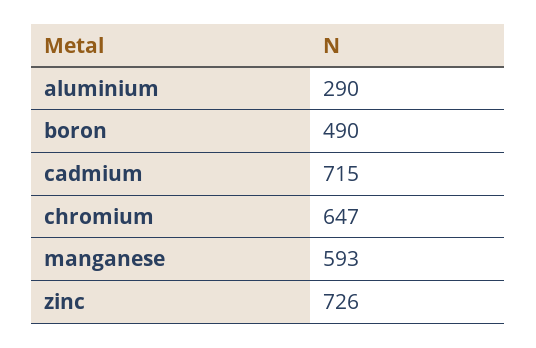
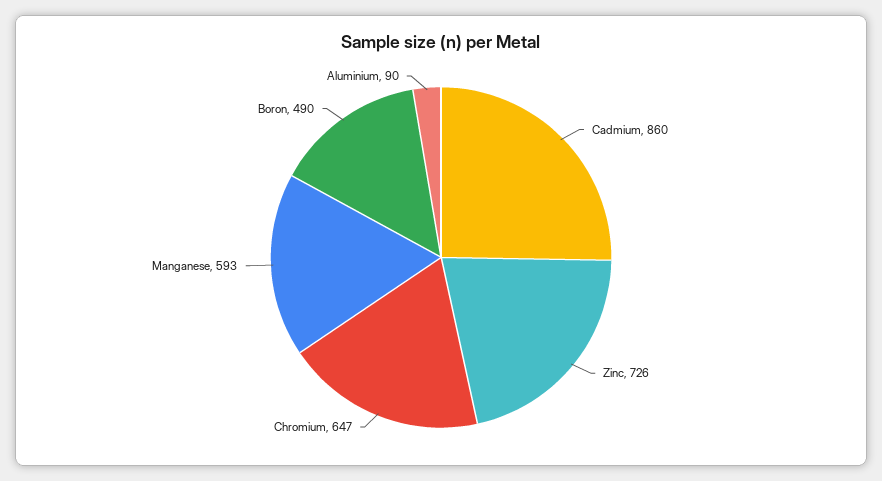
  {
-   "aluminium": 290,
+   "aluminium": 90,
    "boron": 490,
-   "cadmium": 715,
+   "cadmium": 860,
    "chromium": 647,
    "manganese": 593,
    "zinc": 726
  }

